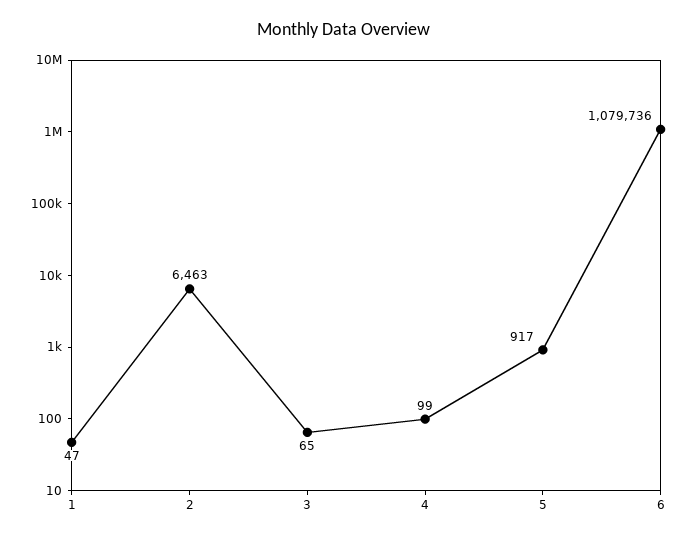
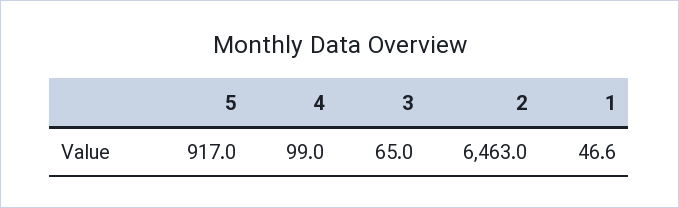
  {
    "1": 46.6,
    "2": 6463,
    "3": 65,
    "4": 99,
-   "5": 917,
+   "5": 917
-   "6": 1079736
  }

